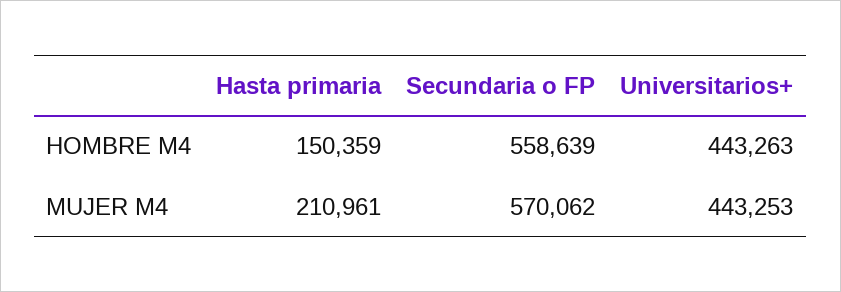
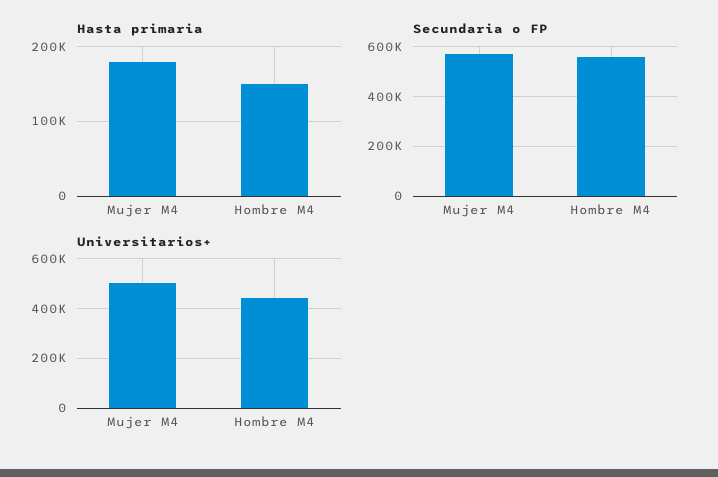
  {
    "Hasta primaria": {
      "HOMBRE M4": 150359,
-     "MUJER M4": 210961
+     "MUJER M4": 180000
    },
    "Secundaria o FP": {
      "HOMBRE M4": 558639,
      "MUJER M4": 570062
    },
    "Universitarios+": {
      "HOMBRE M4": 443263,
-     "MUJER M4": 443253
+     "MUJER M4": 500000
    }
  }

